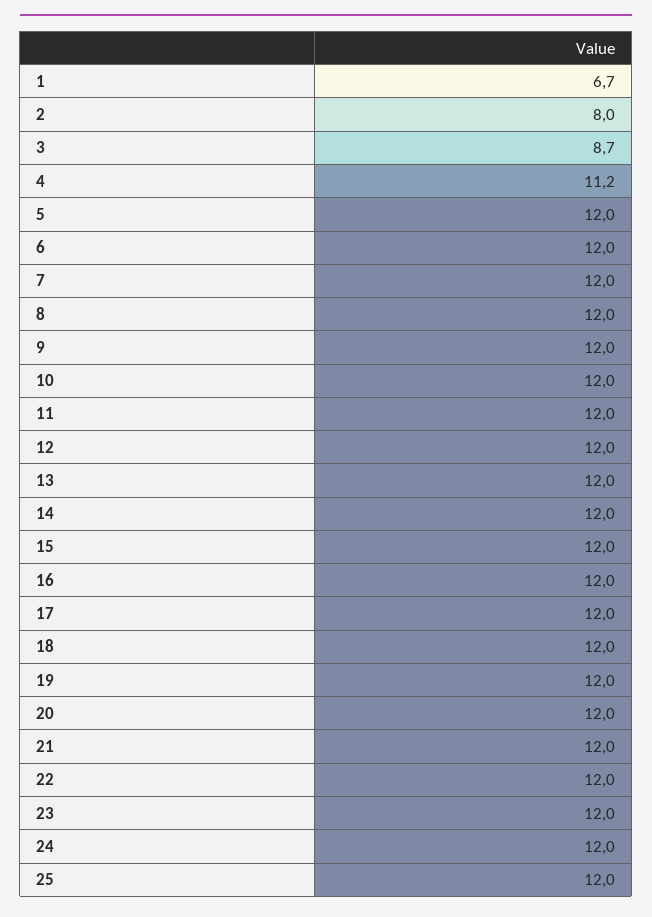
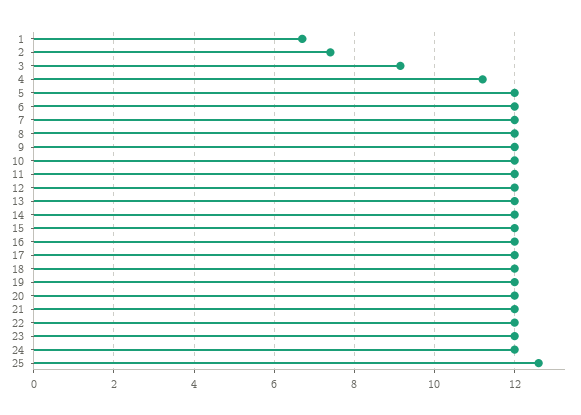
  {
    "1": 6.7,
-   "2": 8,
+   "2": 7.4,
-   "3": 8.7,
+   "3": 9.2,
    "4": 11.2,
    "5": 12,
    "6": 12,
    "7": 12,
    "8": 12,
    "9": 12,
    "10": 12,
    "11": 12,
    "12": 12,
    "13": 12,
    "14": 12,
    "15": 12,
    "16": 12,
    "17": 12,
    "18": 12,
    "19": 12,
    "20": 12,
    "21": 12,
    "22": 12,
    "23": 12,
    "24": 12,
-   "25": 12
+   "25": 12.6
  }

